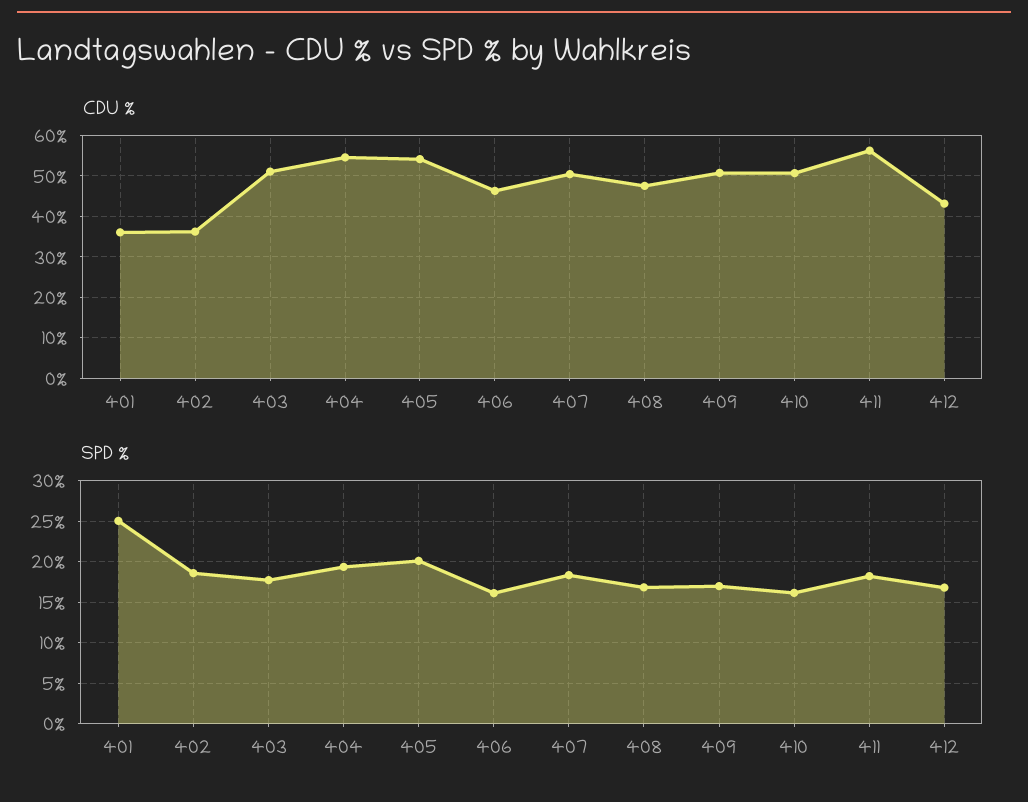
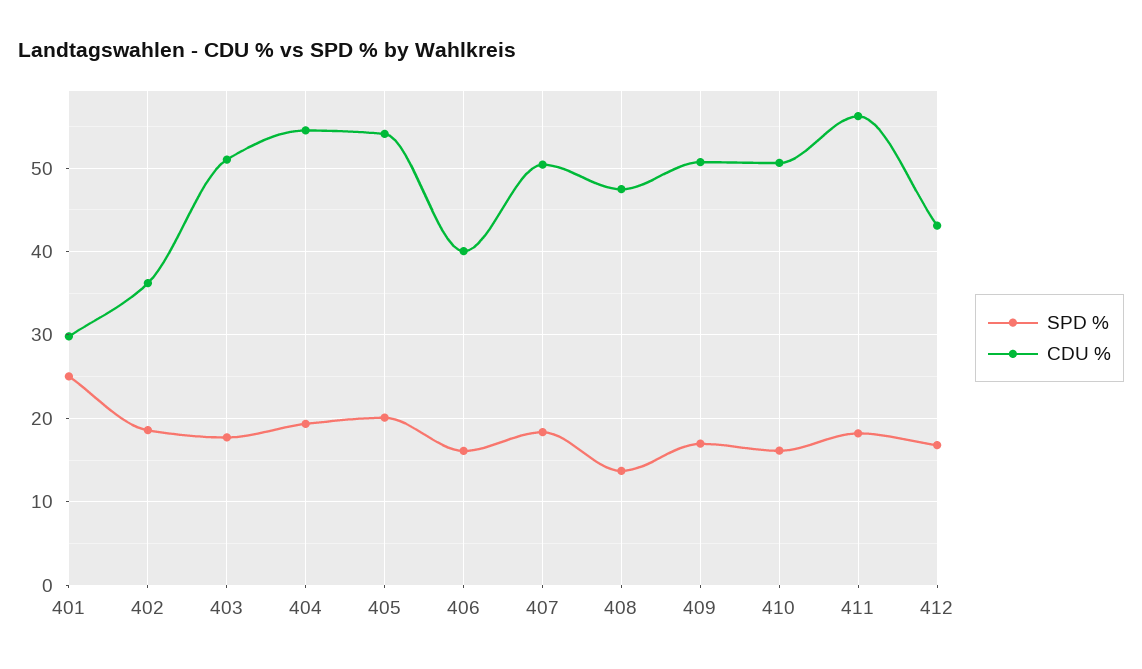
  {
    "CDU %": {
-     "401": 36,
+     "401": 30,
      "402": 36,
      "403": 51,
      "404": 55,
      "405": 54,
-     "406": 46,
+     "406": 40,
      "407": 50,
      "408": 47,
      "409": 51,
      "410": 51,
      "411": 56,
      "412": 43
    },
    "SPD %": {
      "401": 25,
      "402": 19,
      "403": 18,
      "404": 19,
      "405": 20,
      "406": 16,
      "407": 18,
-     "408": 17,
+     "408": 14,
      "409": 17,
      "410": 16,
      "411": 18,
      "412": 17
    }
  }

